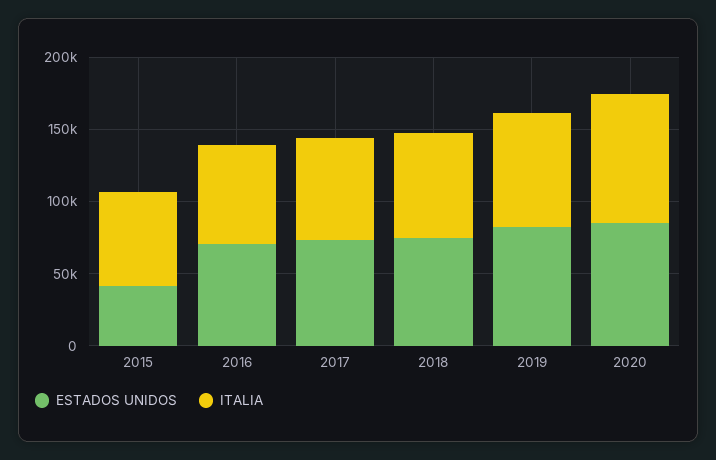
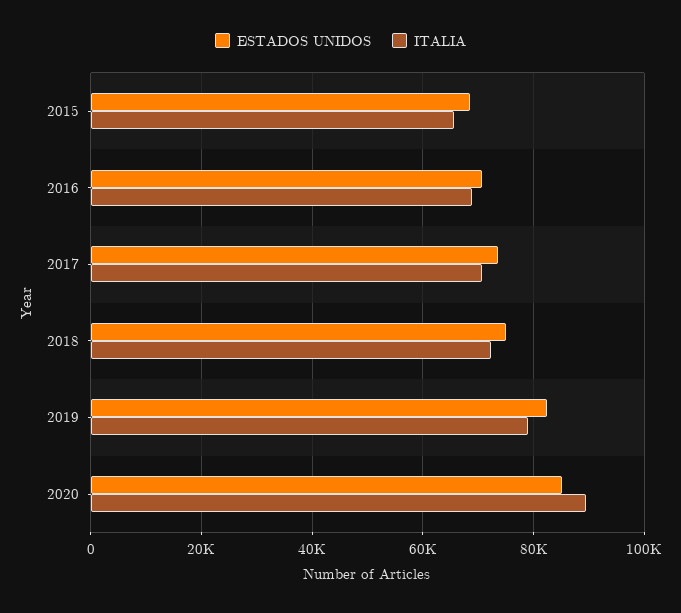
  {
    "ESTADOS UNIDOS": {
-     "2015": 40000,
+     "2015": 68000,
      "2016": 70000,
      "2017": 74000,
      "2018": 74000,
      "2019": 82000,
      "2020": 86000
    },
    "ITALIA": {
      "2015": 66000,
      "2016": 68000,
      "2017": 70000,
      "2018": 72000,
      "2019": 78000,
      "2020": 90000
    }
  }

